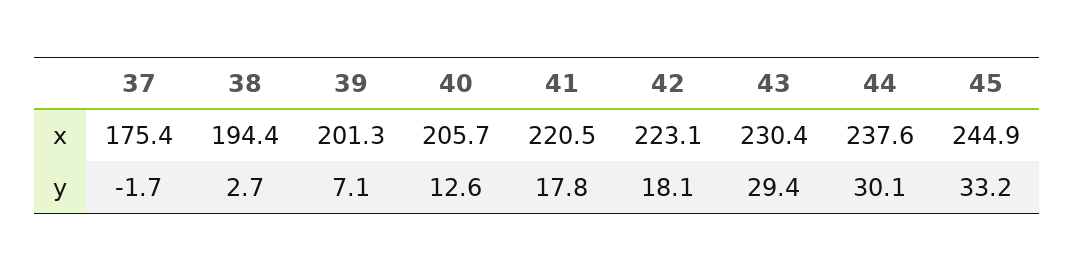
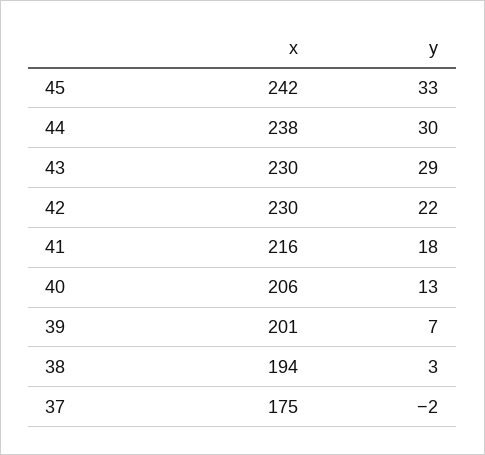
  {
    "37": {
      "x": 175.4,
      "y": -1.7
    },
    "38": {
      "x": 194.4,
      "y": 2.7
    },
    "39": {
      "x": 201.3,
      "y": 7.1
    },
    "40": {
      "x": 205.7,
      "y": 12.6
    },
    "41": {
-     "x": 220.5,
+     "x": 216,
      "y": 17.8
    },
    "42": {
-     "x": 223.1,
+     "x": 230,
-     "y": 18.1
+     "y": 22
    },
    "43": {
      "x": 230.4,
      "y": 29.4
    },
    "44": {
      "x": 237.6,
      "y": 30.1
    },
    "45": {
-     "x": 244.9,
+     "x": 242,
      "y": 33.2
    }
  }

